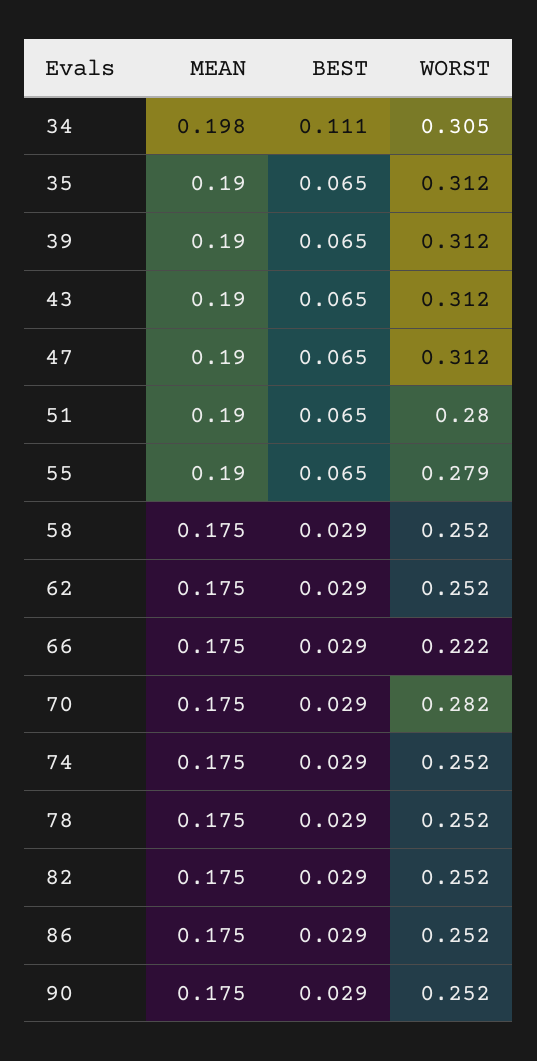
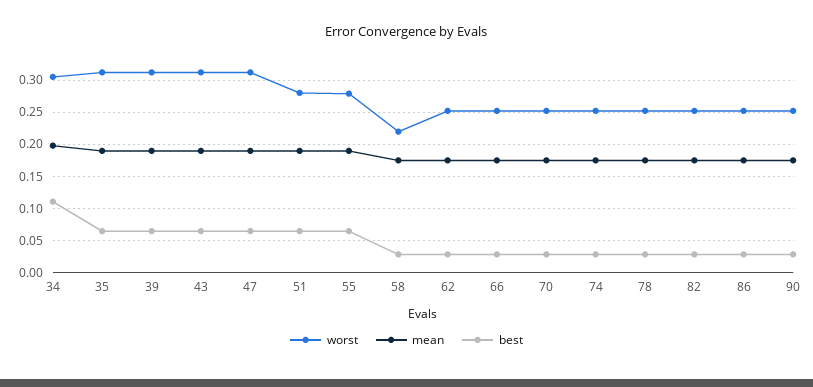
  {
    "MEAN": {
      "34": 0.198,
      "35": 0.19,
      "39": 0.19,
      "43": 0.19,
      "47": 0.19,
      "51": 0.19,
      "55": 0.19,
      "58": 0.175,
      "62": 0.175,
      "66": 0.175,
      "70": 0.175,
      "74": 0.175,
      "78": 0.175,
      "82": 0.175,
      "86": 0.175,
      "90": 0.175
    },
    "BEST": {
      "34": 0.111,
      "35": 0.065,
      "39": 0.065,
      "43": 0.065,
      "47": 0.065,
      "51": 0.065,
      "55": 0.065,
      "58": 0.029,
      "62": 0.029,
      "66": 0.029,
      "70": 0.029,
      "74": 0.029,
      "78": 0.029,
      "82": 0.029,
      "86": 0.029,
      "90": 0.029
    },
    "WORST": {
      "34": 0.305,
      "35": 0.312,
      "39": 0.312,
      "43": 0.312,
      "47": 0.312,
      "51": 0.28,
      "55": 0.279,
-     "58": 0.252,
+     "58": 0.22,
      "62": 0.252,
-     "66": 0.222,
+     "66": 0.25,
-     "70": 0.282,
+     "70": 0.25,
      "74": 0.252,
      "78": 0.252,
      "82": 0.252,
      "86": 0.252,
      "90": 0.252
    }
  }

